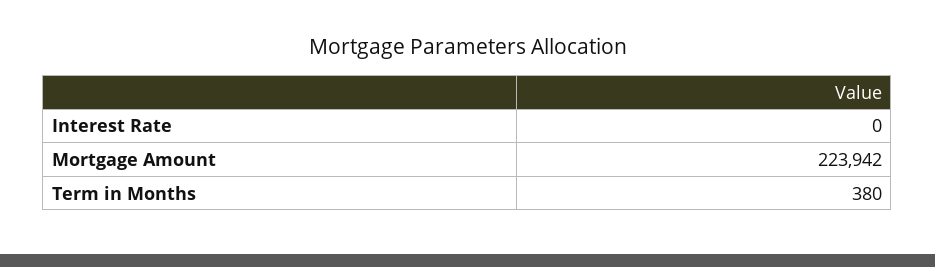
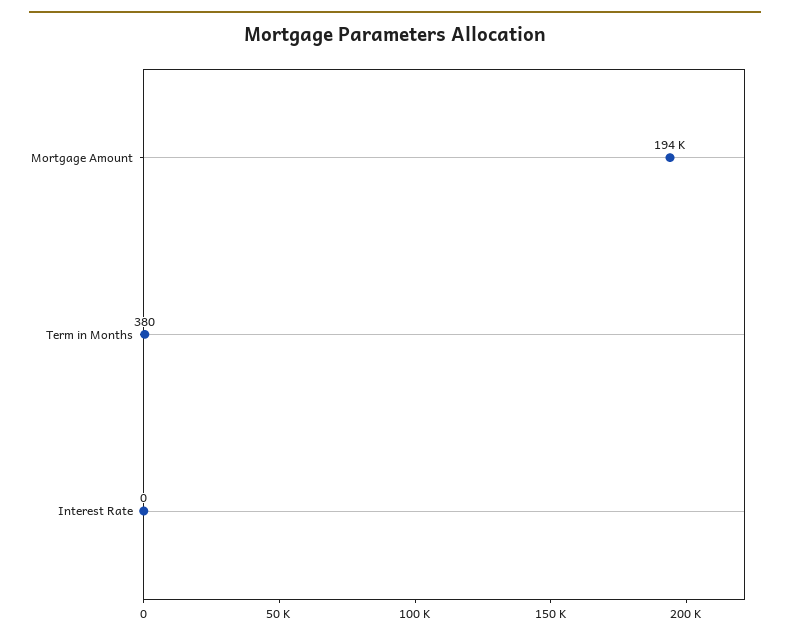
  {
    "Interest Rate": 0,
-   "Mortgage Amount": 223942,
+   "Mortgage Amount": 194000,
    "Term in Months": 380
  }

